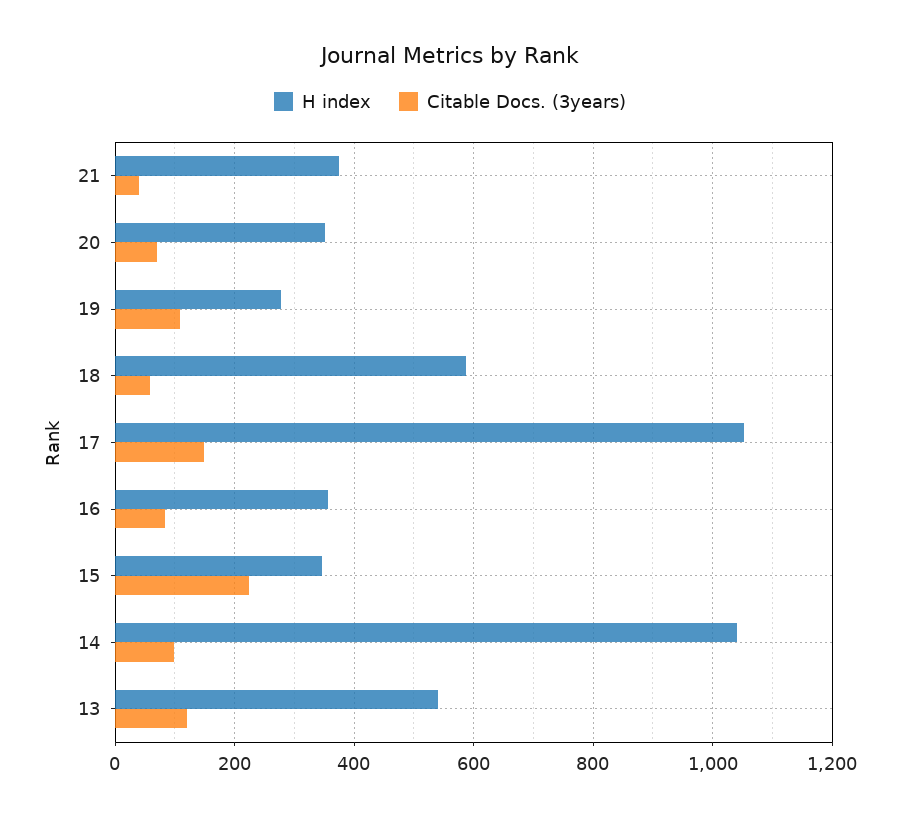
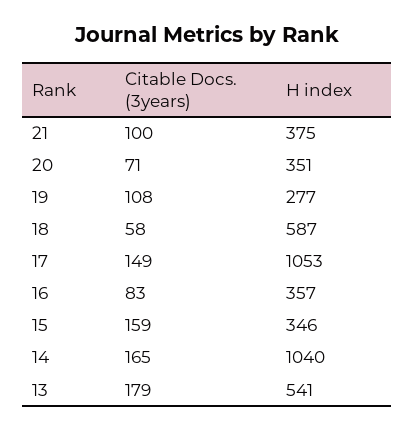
  {
    "H index": {
      "21": 375,
      "20": 351,
      "19": 277,
      "18": 587,
      "17": 1053,
      "16": 357,
      "15": 346,
      "14": 1040,
      "13": 541
    },
    "Citable Docs. (3years)": {
-     "21": 40,
+     "21": 100,
      "20": 71,
      "19": 108,
      "18": 58,
      "17": 149,
      "16": 83,
-     "15": 220,
+     "15": 159,
-     "14": 100,
+     "14": 165,
-     "13": 120
+     "13": 179
    }
  }

